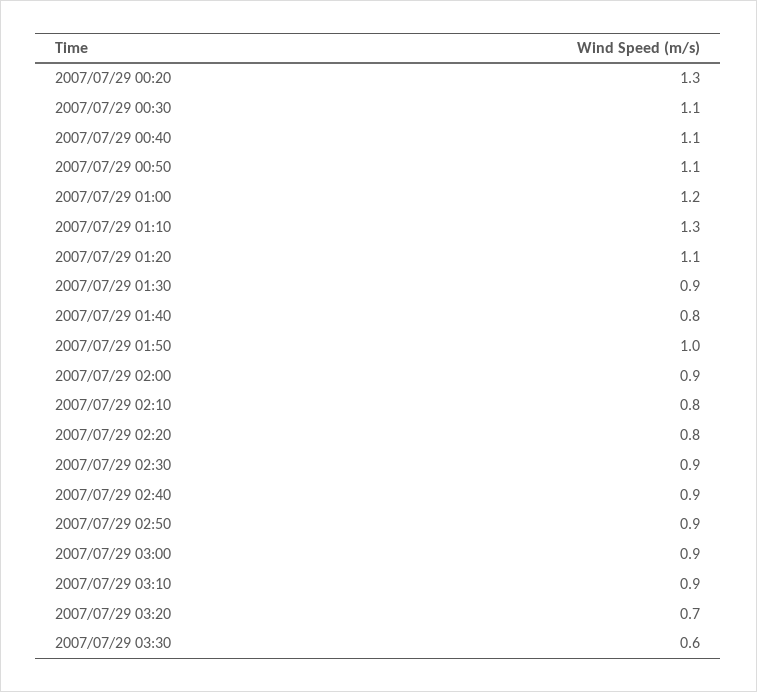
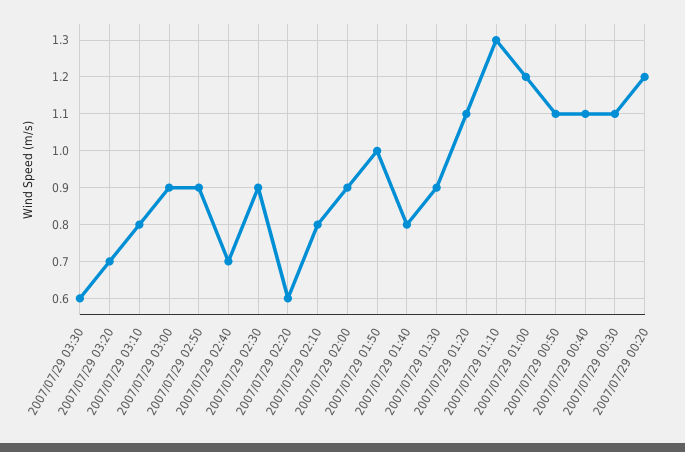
  {
-   "2007/07/29 00:20": 1.3,
+   "2007/07/29 00:20": 1.2,
    "2007/07/29 00:30": 1.1,
    "2007/07/29 00:40": 1.1,
    "2007/07/29 00:50": 1.1,
    "2007/07/29 01:00": 1.2,
    "2007/07/29 01:10": 1.3,
    "2007/07/29 01:20": 1.1,
    "2007/07/29 01:30": 0.9,
    "2007/07/29 01:40": 0.8,
    "2007/07/29 01:50": 1,
    "2007/07/29 02:00": 0.9,
    "2007/07/29 02:10": 0.8,
-   "2007/07/29 02:20": 0.8,
+   "2007/07/29 02:20": 0.6,
    "2007/07/29 02:30": 0.9,
-   "2007/07/29 02:40": 0.9,
+   "2007/07/29 02:40": 0.7,
    "2007/07/29 02:50": 0.9,
    "2007/07/29 03:00": 0.9,
-   "2007/07/29 03:10": 0.9,
+   "2007/07/29 03:10": 0.8,
    "2007/07/29 03:20": 0.7,
    "2007/07/29 03:30": 0.6
  }

